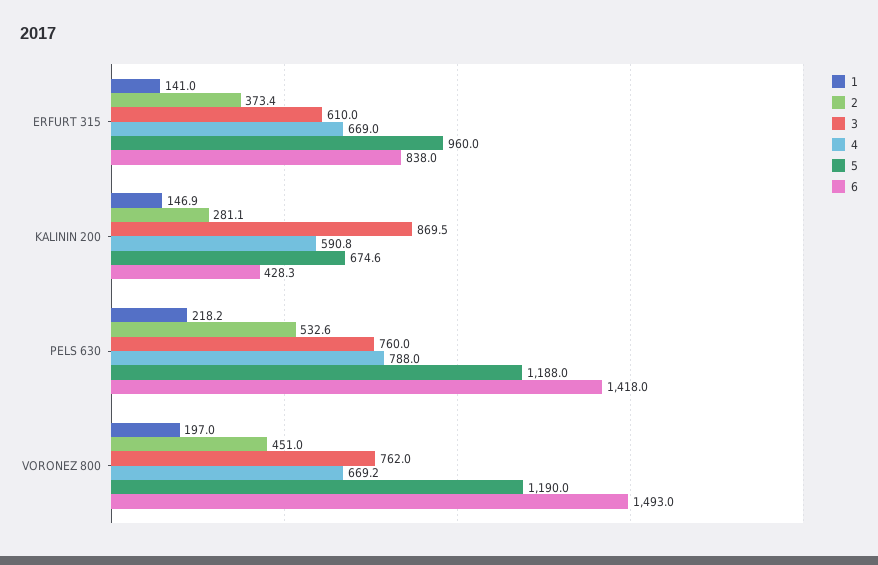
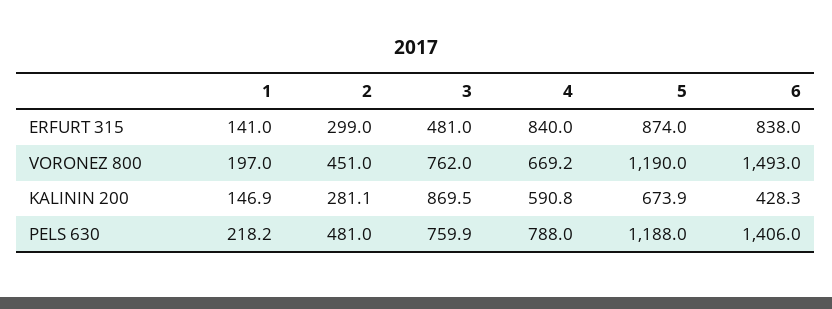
  {
    "1": {
      "ERFURT 315": 141,
      "KALININ 200": 146.9,
      "PELS 630": 218.2,
      "VORONEZ 800": 197
    },
    "2": {
-     "ERFURT 315": 373.4,
+     "ERFURT 315": 299,
      "KALININ 200": 281.1,
-     "PELS 630": 532.6,
+     "PELS 630": 481,
      "VORONEZ 800": 451
    },
    "3": {
-     "ERFURT 315": 610,
+     "ERFURT 315": 481,
      "KALININ 200": 869.5,
-     "PELS 630": 760,
+     "PELS 630": 759.9,
      "VORONEZ 800": 762
    },
    "4": {
-     "ERFURT 315": 669,
+     "ERFURT 315": 840,
      "KALININ 200": 590.8,
      "PELS 630": 788,
      "VORONEZ 800": 669.2
    },
    "5": {
-     "ERFURT 315": 960,
+     "ERFURT 315": 874,
-     "KALININ 200": 674.6,
+     "KALININ 200": 673.9,
      "PELS 630": 1188,
      "VORONEZ 800": 1190
    },
    "6": {
      "ERFURT 315": 838,
      "KALININ 200": 428.3,
-     "PELS 630": 1418,
+     "PELS 630": 1406,
      "VORONEZ 800": 1493
    }
  }

